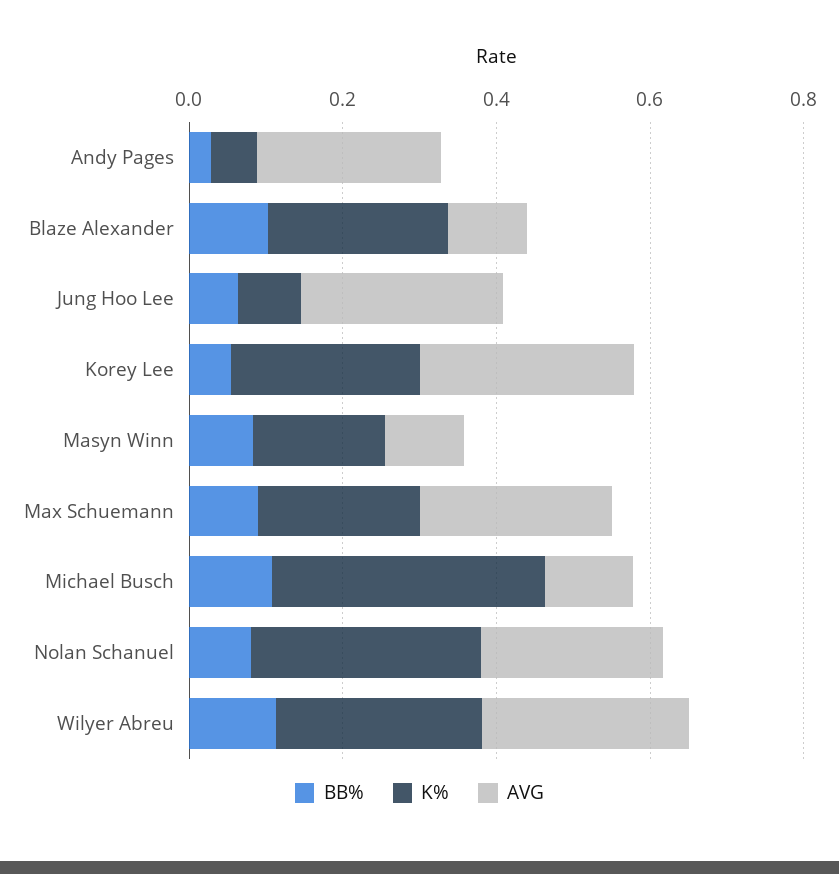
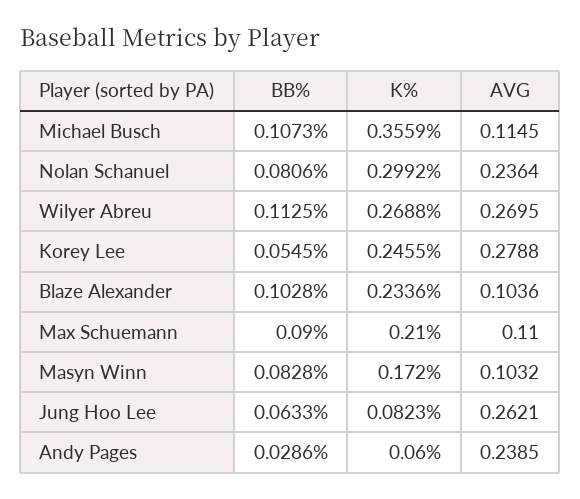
  {
    "BB%": {
      "Andy Pages": 0.0286,
      "Blaze Alexander": 0.1028,
      "Jung Hoo Lee": 0.0633,
      "Korey Lee": 0.0545,
      "Masyn Winn": 0.0828,
      "Max Schuemann": 0.09,
      "Michael Busch": 0.1073,
      "Nolan Schanuel": 0.0806,
      "Wilyer Abreu": 0.1125
    },
    "K%": {
      "Andy Pages": 0.06,
      "Blaze Alexander": 0.2336,
      "Jung Hoo Lee": 0.0823,
      "Korey Lee": 0.2455,
      "Masyn Winn": 0.172,
      "Max Schuemann": 0.21,
      "Michael Busch": 0.3559,
      "Nolan Schanuel": 0.2992,
      "Wilyer Abreu": 0.2688
    },
    "AVG": {
      "Andy Pages": 0.2385,
      "Blaze Alexander": 0.1036,
      "Jung Hoo Lee": 0.2621,
      "Korey Lee": 0.2788,
      "Masyn Winn": 0.1032,
-     "Max Schuemann": 0.25,
+     "Max Schuemann": 0.11,
      "Michael Busch": 0.1145,
      "Nolan Schanuel": 0.2364,
      "Wilyer Abreu": 0.2695
    }
  }

